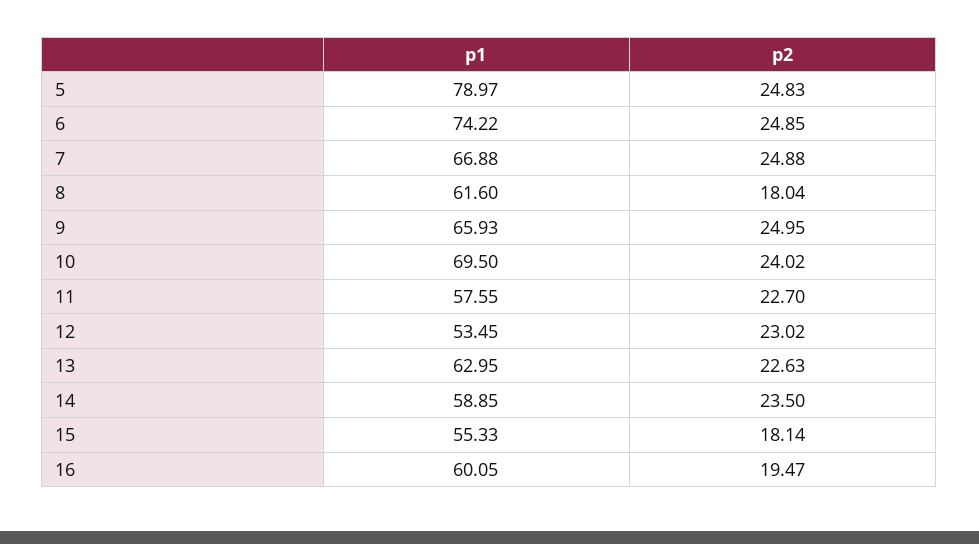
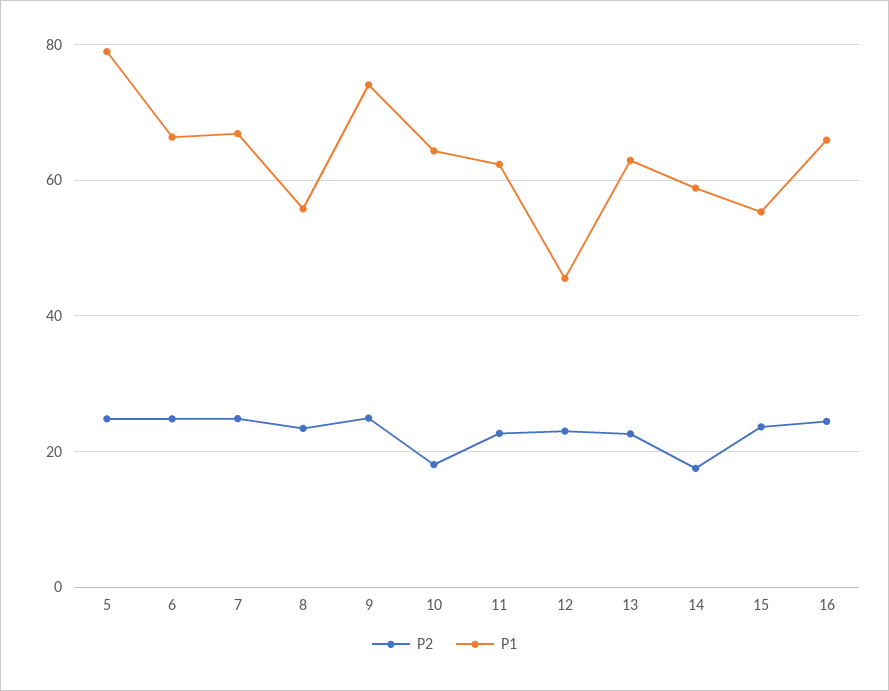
  {
    "p1": {
      "5": 78.97,
-     "6": 74.22,
+     "6": 66,
      "7": 66.88,
-     "8": 61.6,
+     "8": 56,
-     "9": 65.93,
+     "9": 74,
-     "10": 69.5,
+     "10": 64,
-     "11": 57.55,
+     "11": 62,
-     "12": 53.45,
+     "12": 46,
      "13": 62.95,
      "14": 58.85,
      "15": 55.33,
-     "16": 60.05
+     "16": 66
    },
    "p2": {
      "5": 24.83,
      "6": 24.85,
      "7": 24.88,
-     "8": 18.04,
+     "8": 24,
      "9": 24.95,
-     "10": 24.02,
+     "10": 18,
      "11": 22.7,
      "12": 23.02,
      "13": 22.63,
-     "14": 23.5,
+     "14": 18,
-     "15": 18.14,
+     "15": 24,
-     "16": 19.47
+     "16": 24
    }
  }

